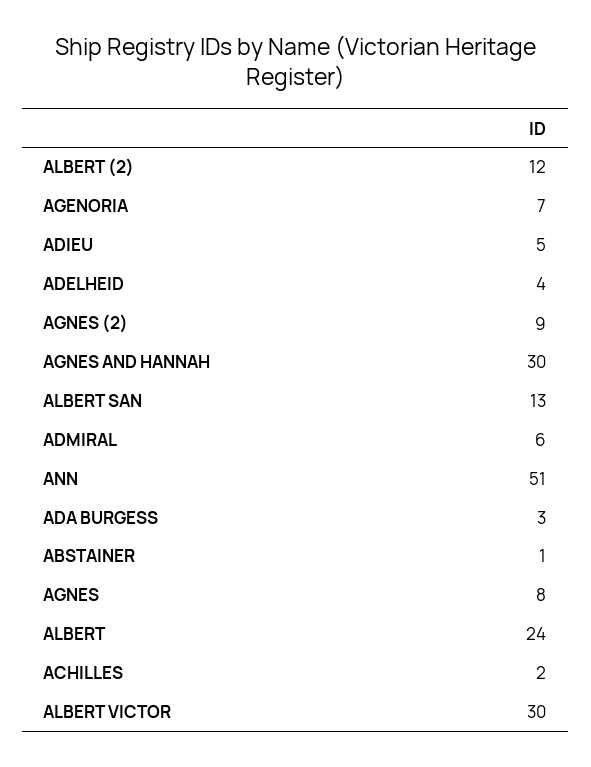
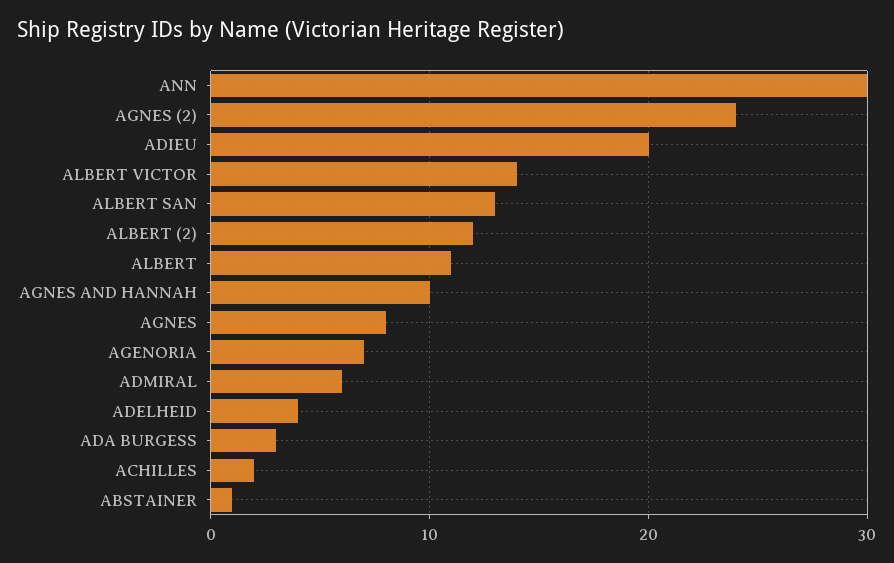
  {
    "ALBERT (2)": 12,
    "AGENORIA": 7,
-   "ADIEU": 5,
+   "ADIEU": 20,
    "ADELHEID": 4,
-   "AGNES (2)": 9,
+   "AGNES (2)": 24,
-   "AGNES AND HANNAH": 30,
+   "AGNES AND HANNAH": 10,
    "ALBERT SAN": 13,
    "ADMIRAL": 6,
-   "ANN": 51,
+   "ANN": 30,
    "ADA BURGESS": 3,
    "ABSTAINER": 1,
    "AGNES": 8,
-   "ALBERT": 24,
+   "ALBERT": 11,
    "ACHILLES": 2,
-   "ALBERT VICTOR": 30
+   "ALBERT VICTOR": 14
  }

